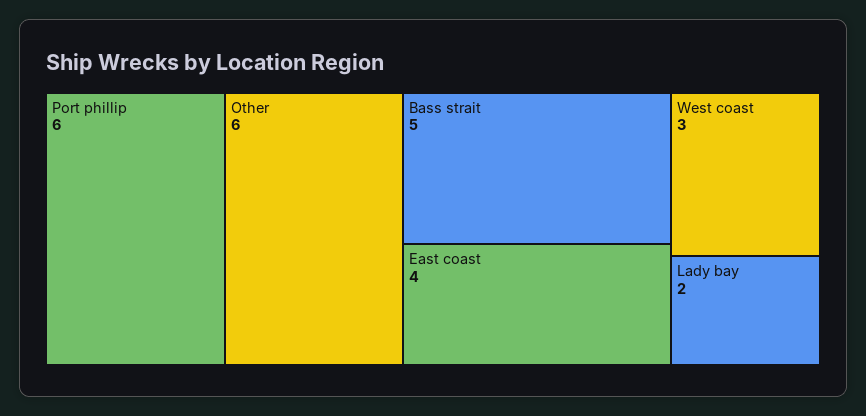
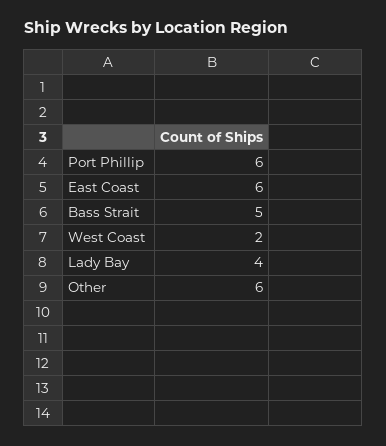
  {
    "Port phillip": 6,
    "Other": 6,
    "Bass strait": 5,
-   "East coast": 4,
+   "East coast": 6,
-   "West coast": 3,
+   "West coast": 2,
-   "Lady bay": 2
+   "Lady bay": 4
  }

